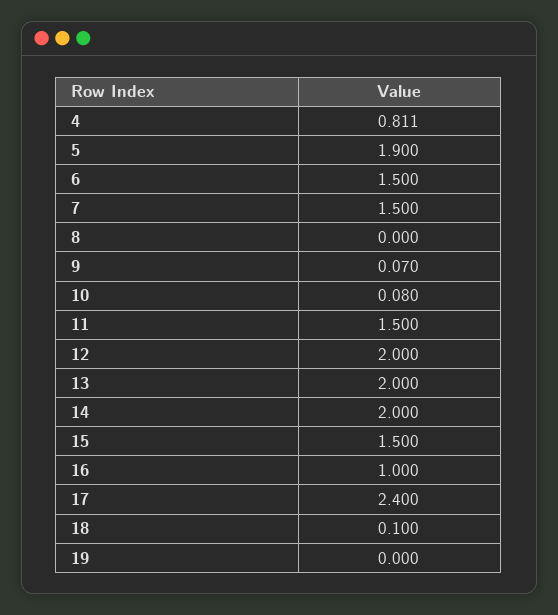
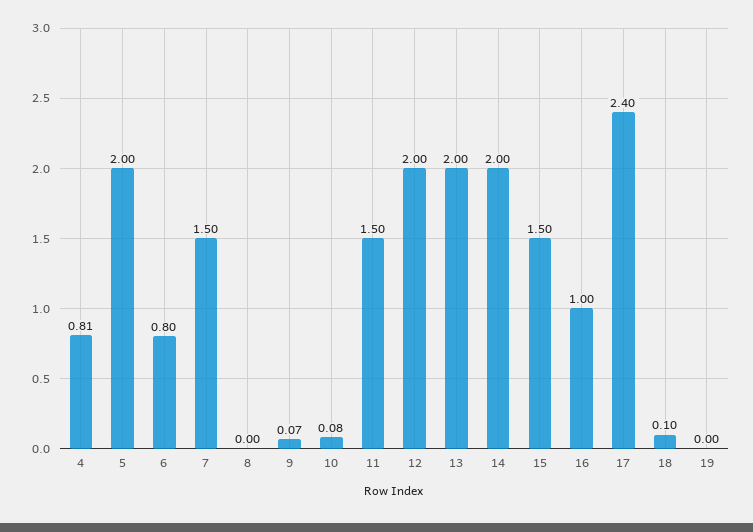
  {
    "4": 0.811,
-   "5": 1.9,
+   "5": 2,
-   "6": 1.5,
+   "6": 0.8,
    "7": 1.5,
    "8": 0,
    "9": 0.07,
    "10": 0.08,
    "11": 1.5,
    "12": 2,
    "13": 2,
    "14": 2,
    "15": 1.5,
    "16": 1,
    "17": 2.4,
    "18": 0.1,
    "19": 0
  }

